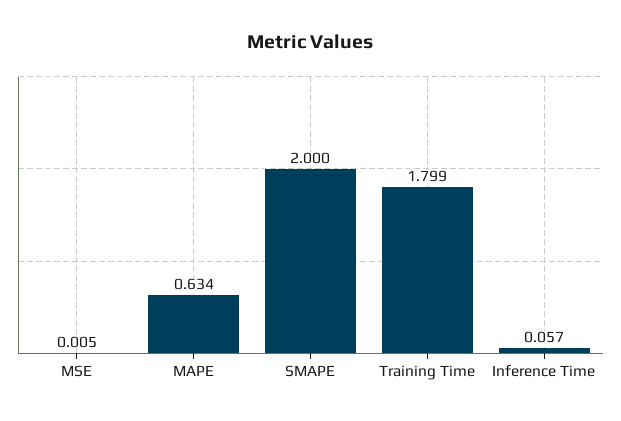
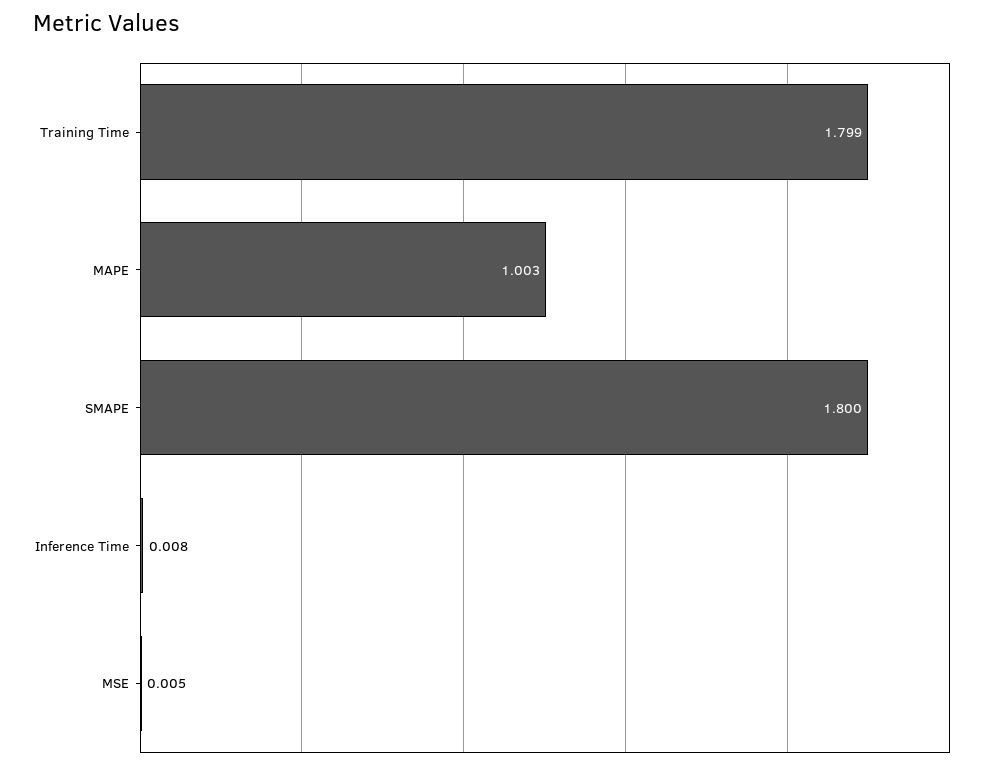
  {
    "MSE": 0.005,
-   "MAPE": 0.634,
+   "MAPE": 1.003,
-   "SMAPE": 2,
+   "SMAPE": 1.8,
    "Training Time": 1.799,
-   "Inference Time": 0.057
+   "Inference Time": 0.008
  }

